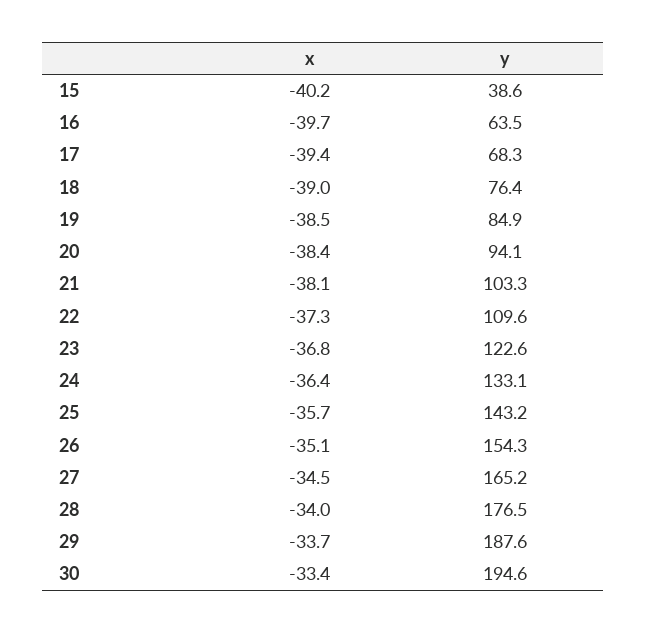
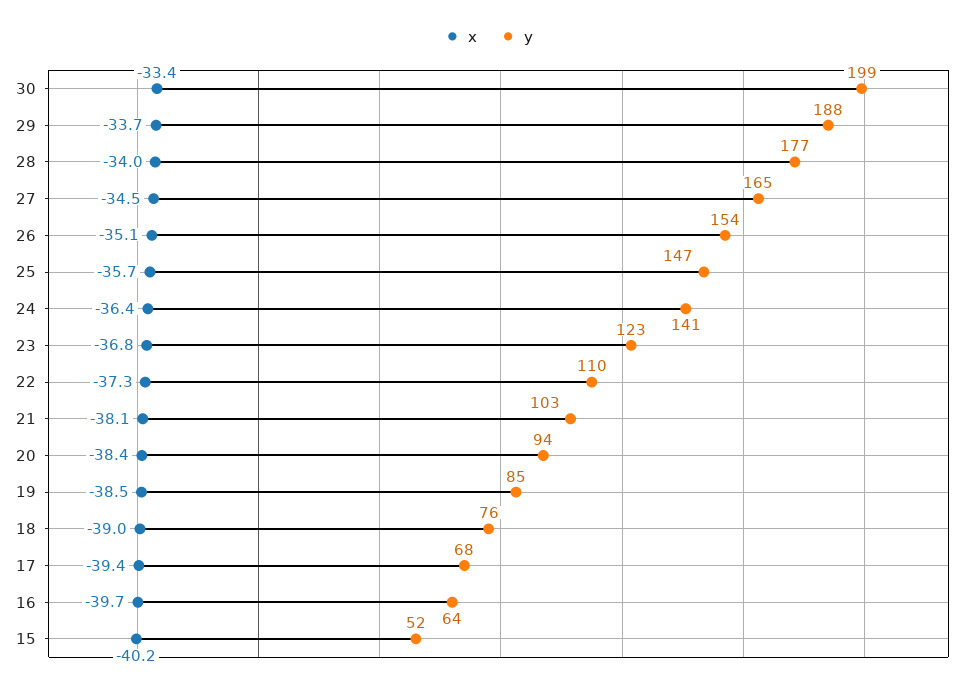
  {
    "x": {
      "15": -40.2,
      "16": -39.7,
      "17": -39.4,
      "18": -39,
      "19": -38.5,
      "20": -38.4,
      "21": -38.1,
      "22": -37.3,
      "23": -36.8,
      "24": -36.4,
      "25": -35.7,
      "26": -35.1,
      "27": -34.5,
      "28": -34,
      "29": -33.7,
      "30": -33.4
    },
    "y": {
-     "15": 38.6,
+     "15": 52,
      "16": 63.5,
      "17": 68.3,
      "18": 76.4,
      "19": 84.9,
      "20": 94.1,
      "21": 103.3,
      "22": 109.6,
      "23": 122.6,
-     "24": 133.1,
+     "24": 141,
-     "25": 143.2,
+     "25": 147,
      "26": 154.3,
      "27": 165.2,
      "28": 176.5,
      "29": 187.6,
-     "30": 194.6
+     "30": 199
    }
  }

